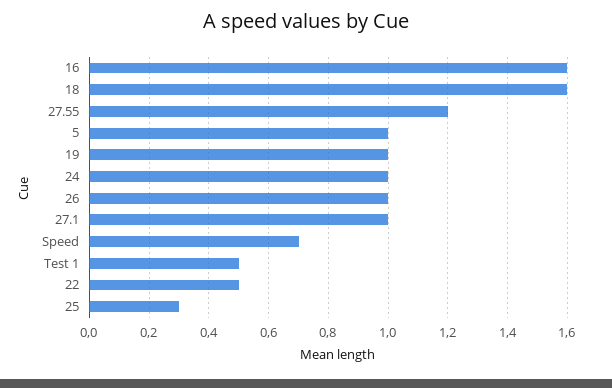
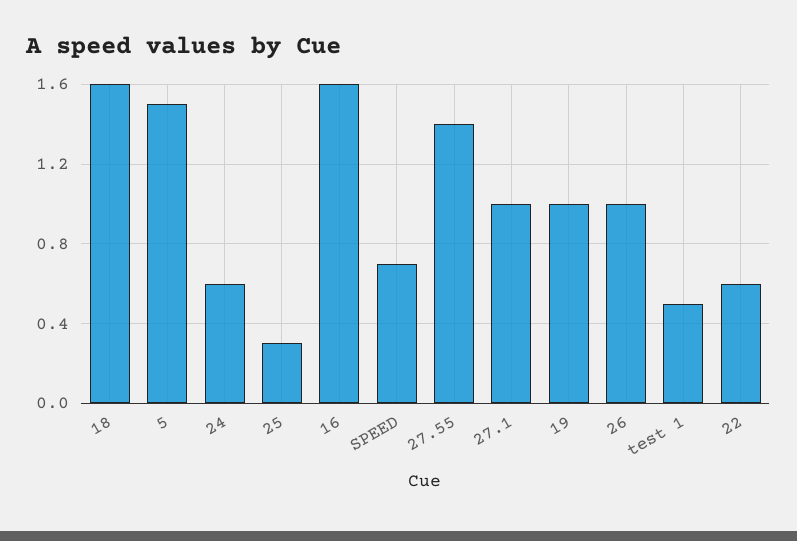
  {
    "16": 1.6,
    "18": 1.6,
-   "27.55": 1.2,
+   "27.55": 1.4,
-   "5": 1,
+   "5": 1.5,
    "19": 1,
-   "24": 1,
+   "24": 0.6,
    "26": 1,
    "27.1": 1,
    "Speed": 0.7,
    "Test 1": 0.5,
-   "22": 0.5,
+   "22": 0.6,
    "25": 0.3
  }

